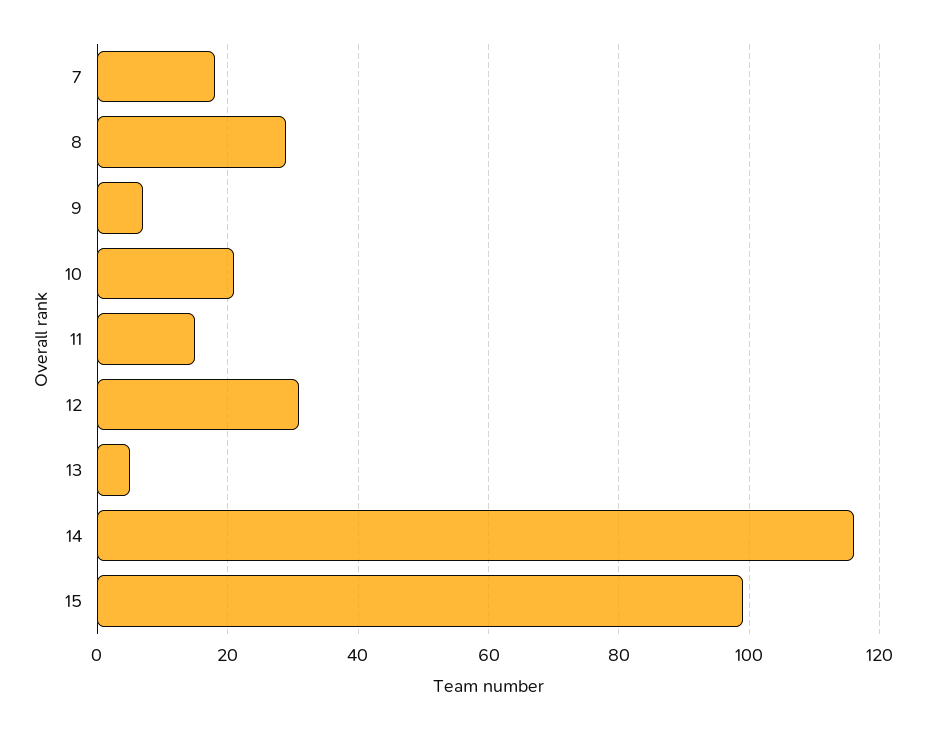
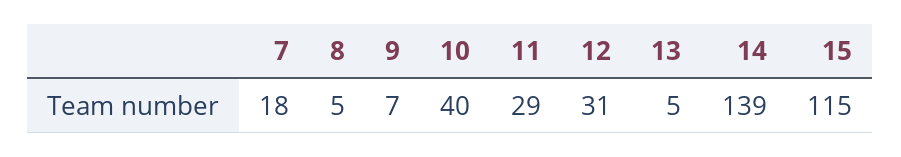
  {
    "7": 18,
-   "8": 30,
+   "8": 5,
    "9": 7,
-   "10": 20,
+   "10": 40,
-   "11": 15,
+   "11": 29,
    "12": 31,
    "13": 5,
-   "14": 115,
+   "14": 139,
-   "15": 100
+   "15": 115
  }

